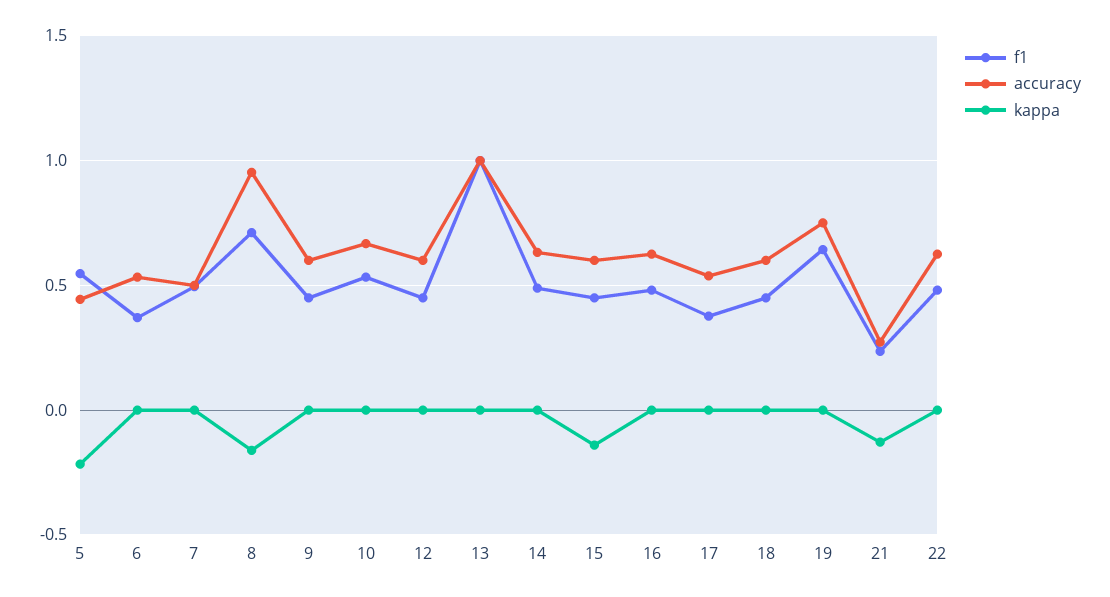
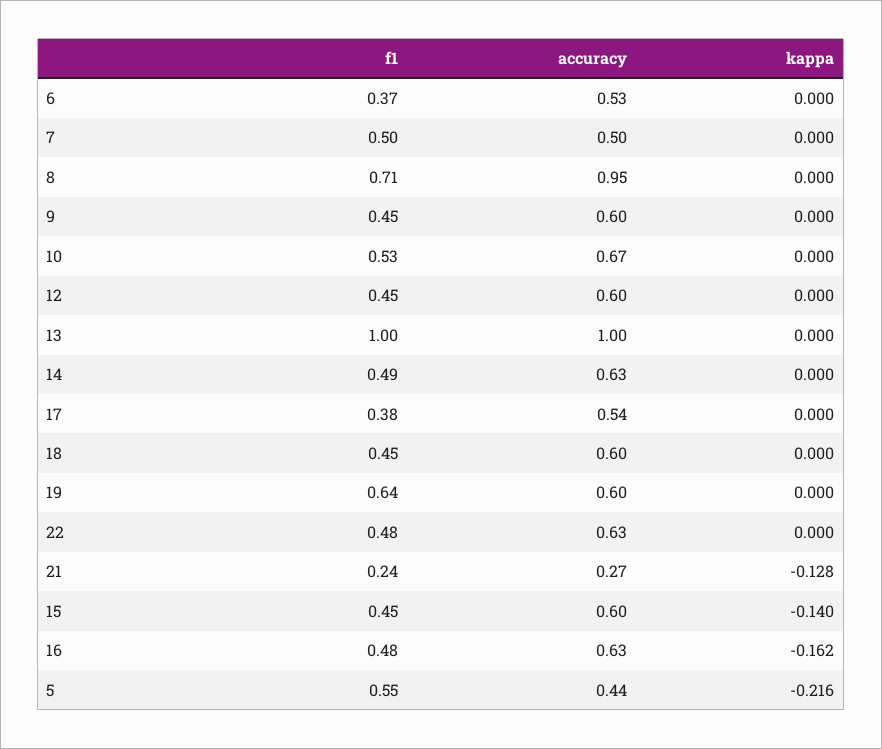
  {
    "f1": {
      "5": 0.55,
      "6": 0.37,
      "7": 0.5,
      "8": 0.71,
      "9": 0.45,
      "10": 0.53,
      "12": 0.45,
      "13": 1,
      "14": 0.49,
      "15": 0.45,
      "16": 0.48,
      "17": 0.38,
      "18": 0.45,
      "19": 0.64,
      "21": 0.24,
      "22": 0.48
    },
    "accuracy": {
      "5": 0.44,
      "6": 0.53,
      "7": 0.5,
      "8": 0.95,
      "9": 0.6,
      "10": 0.67,
      "12": 0.6,
      "13": 1,
      "14": 0.63,
      "15": 0.6,
      "16": 0.63,
      "17": 0.54,
      "18": 0.6,
-     "19": 0.75,
+     "19": 0.6,
      "21": 0.27,
      "22": 0.63
    },
    "kappa": {
      "5": -0.216,
      "6": 0,
      "7": 0,
-     "8": -0.15,
+     "8": 0,
      "9": 0,
      "10": 0,
      "12": 0,
      "13": 0,
      "14": 0,
      "15": -0.14,
-     "16": 0,
+     "16": -0.162,
      "17": 0,
      "18": 0,
      "19": 0,
      "21": -0.128,
      "22": 0
    }
  }

